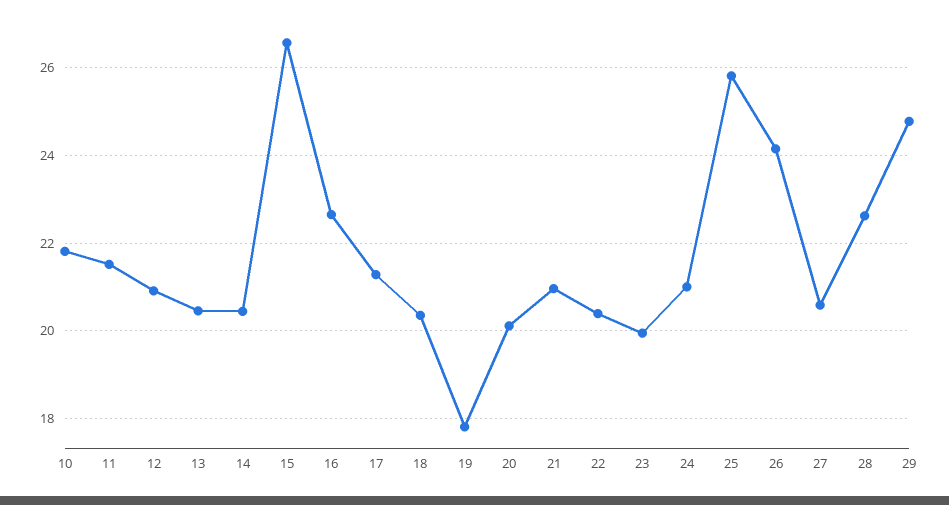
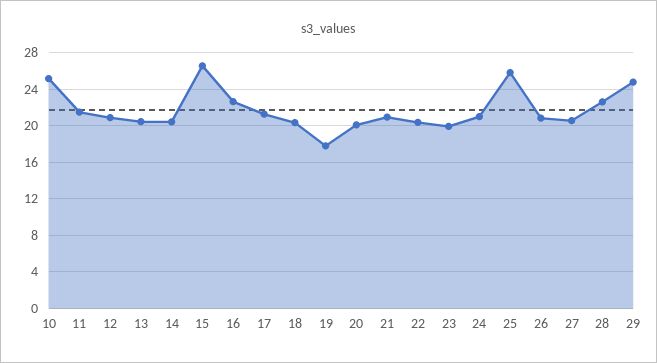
  {
-   "10": 21.8,
+   "10": 25,
    "11": 21.6,
    "12": 21,
    "13": 20.4,
    "14": 20.4,
    "15": 26.6,
    "16": 22.6,
    "17": 21.2,
    "18": 20.4,
    "19": 17.8,
    "20": 20.2,
    "21": 21,
    "22": 20.4,
    "23": 20,
    "24": 21,
    "25": 25.8,
-   "26": 24.2,
+   "26": 21,
    "27": 20.6,
    "28": 22.6,
    "29": 24.8
  }

